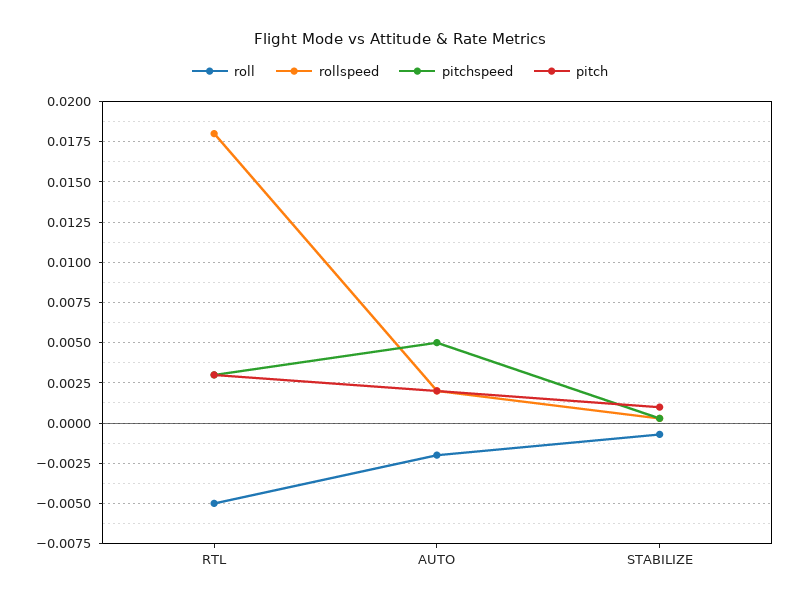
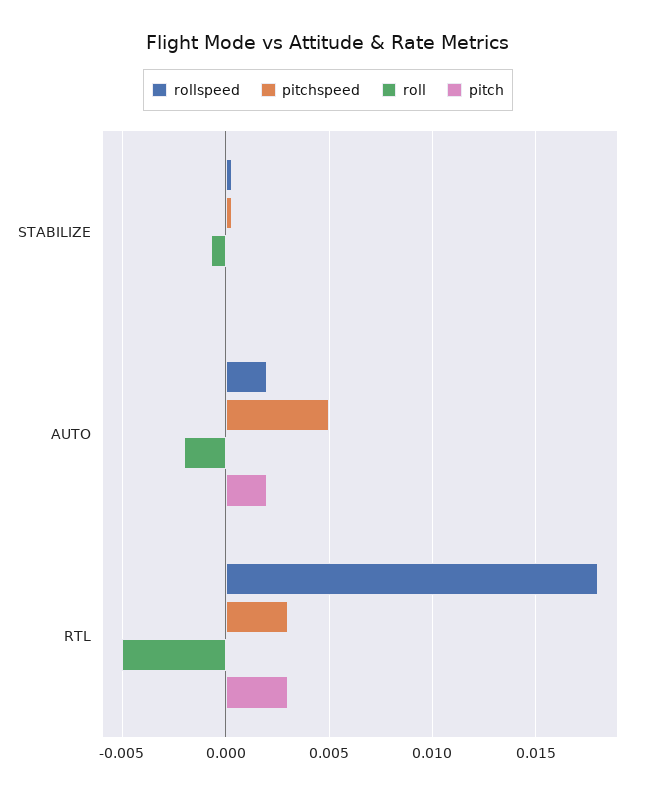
  {
    "roll": {
      "RTL": -0.005,
      "AUTO": -0.002,
      "STABILIZE": -0.0005
    },
    "rollspeed": {
      "RTL": 0.018,
      "AUTO": 0.002,
      "STABILIZE": 0.0005
    },
    "pitchspeed": {
      "RTL": 0.003,
      "AUTO": 0.005,
      "STABILIZE": 0.0005
    },
    "pitch": {
      "RTL": 0.003,
      "AUTO": 0.002,
-     "STABILIZE": 0.001
+     "STABILIZE": 0
    }
  }

